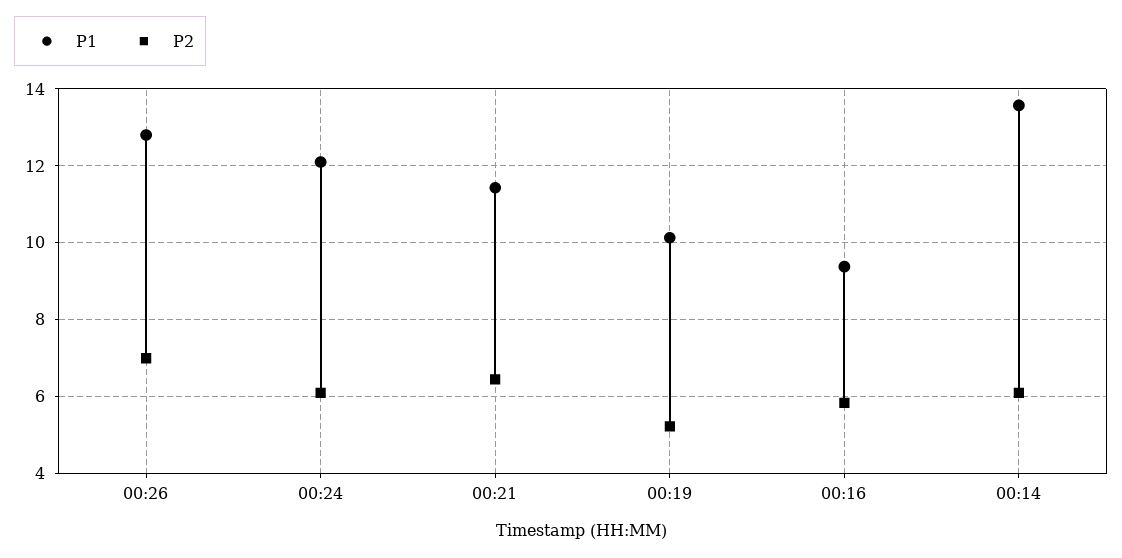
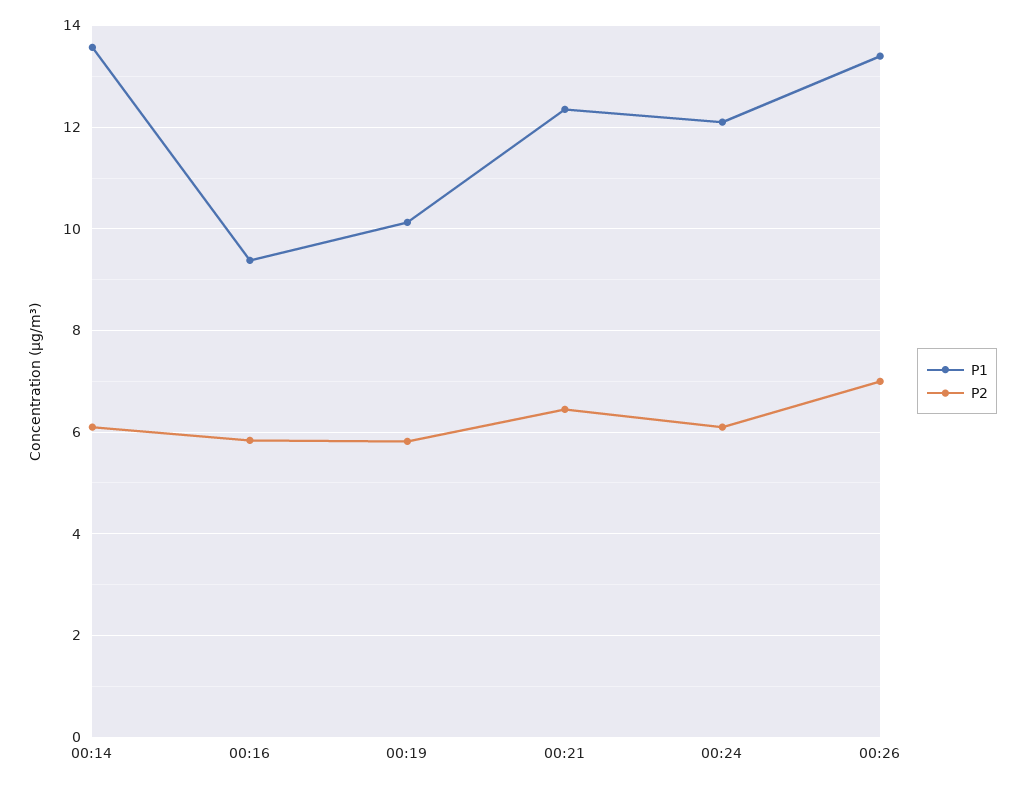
  {
    "P1": {
-     "00:26": 12.8,
+     "00:26": 13.4,
      "00:24": 12.2,
-     "00:21": 11.4,
+     "00:21": 12.4,
      "00:19": 10.2,
      "00:16": 9.4,
      "00:14": 13.6
    },
    "P2": {
      "00:26": 7,
      "00:24": 6.2,
      "00:21": 6.4,
-     "00:19": 5.2,
+     "00:19": 5.8,
      "00:16": 5.8,
      "00:14": 6.2
    }
  }

